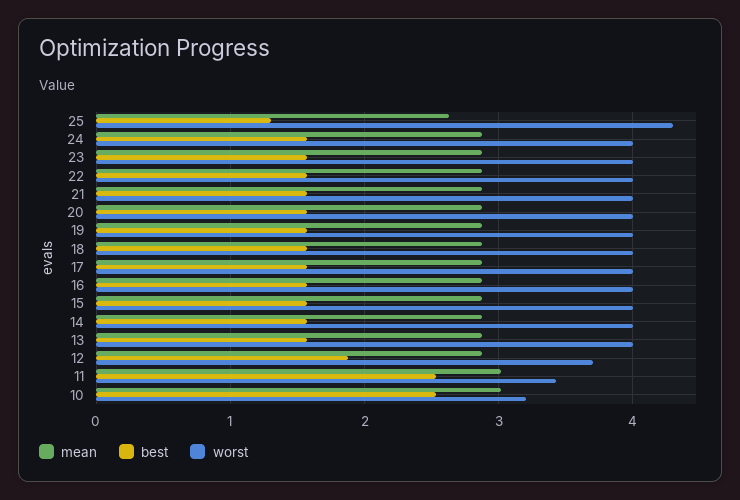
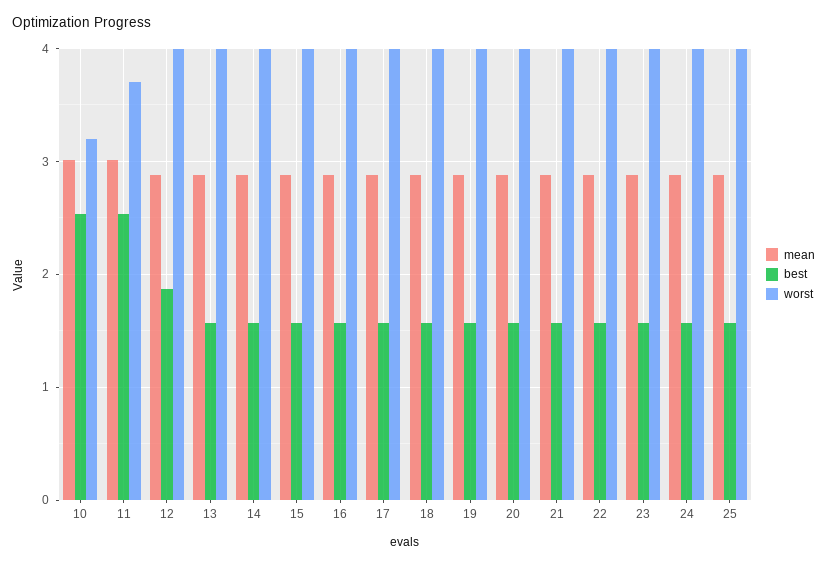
  {
    "mean": {
-     "25": 2.6,
+     "25": 2.9,
      "24": 2.9,
      "23": 2.9,
      "22": 2.9,
      "21": 2.9,
      "20": 2.9,
      "19": 2.9,
      "18": 2.9,
      "17": 2.9,
      "16": 2.9,
      "15": 2.9,
      "14": 2.9,
      "13": 2.9,
      "12": 2.9,
      "11": 3,
      "10": 3
    },
    "best": {
-     "25": 1.3,
+     "25": 1.6,
      "24": 1.6,
      "23": 1.6,
      "22": 1.6,
      "21": 1.6,
      "20": 1.6,
      "19": 1.6,
      "18": 1.6,
      "17": 1.6,
      "16": 1.6,
      "15": 1.6,
      "14": 1.6,
      "13": 1.6,
      "12": 1.9,
      "11": 2.5,
      "10": 2.5
    },
    "worst": {
-     "25": 4.3,
+     "25": 4,
      "24": 4,
      "23": 4,
      "22": 4,
      "21": 4,
      "20": 4,
      "19": 4,
      "18": 4,
      "17": 4,
      "16": 4,
      "15": 4,
      "14": 4,
      "13": 4,
-     "12": 3.7,
+     "12": 4,
-     "11": 3.4,
+     "11": 3.7,
      "10": 3.2
    }
  }

